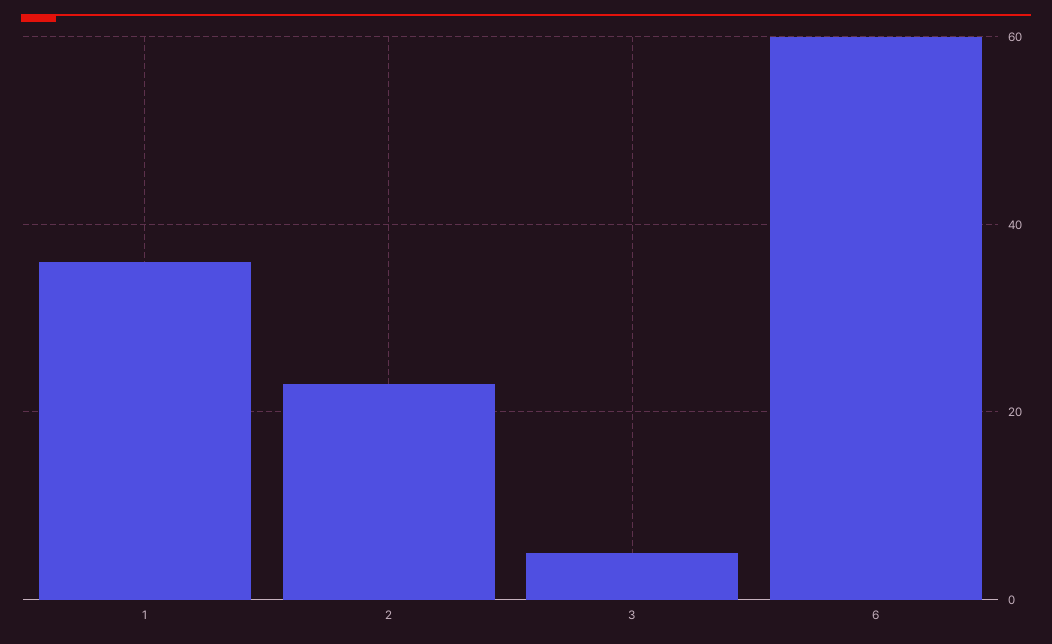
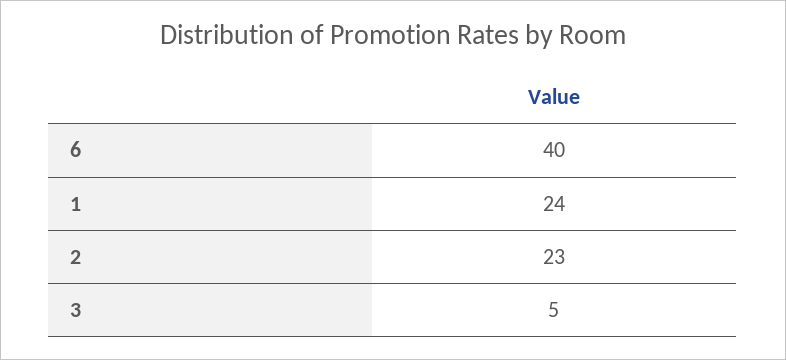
  {
-   "1": 35,
+   "1": 24,
    "2": 23,
    "3": 5,
-   "6": 60
+   "6": 40
  }

